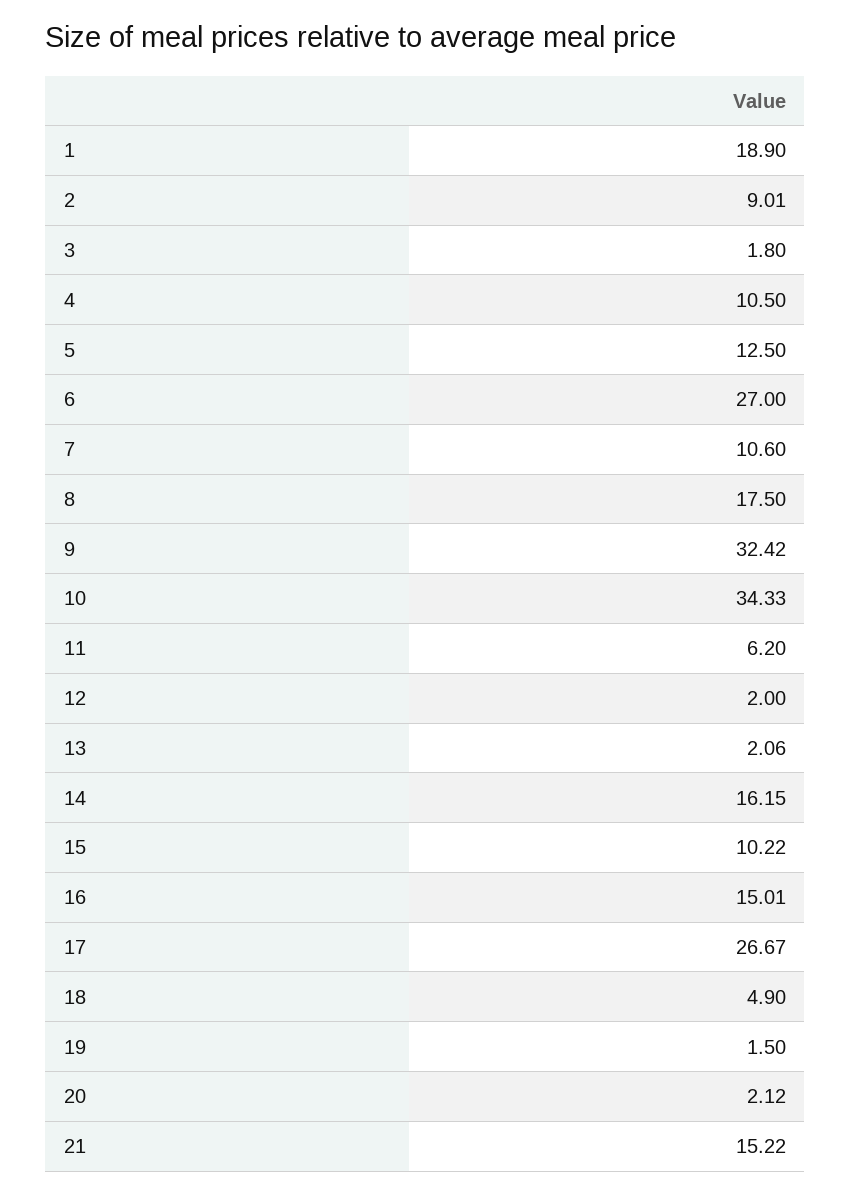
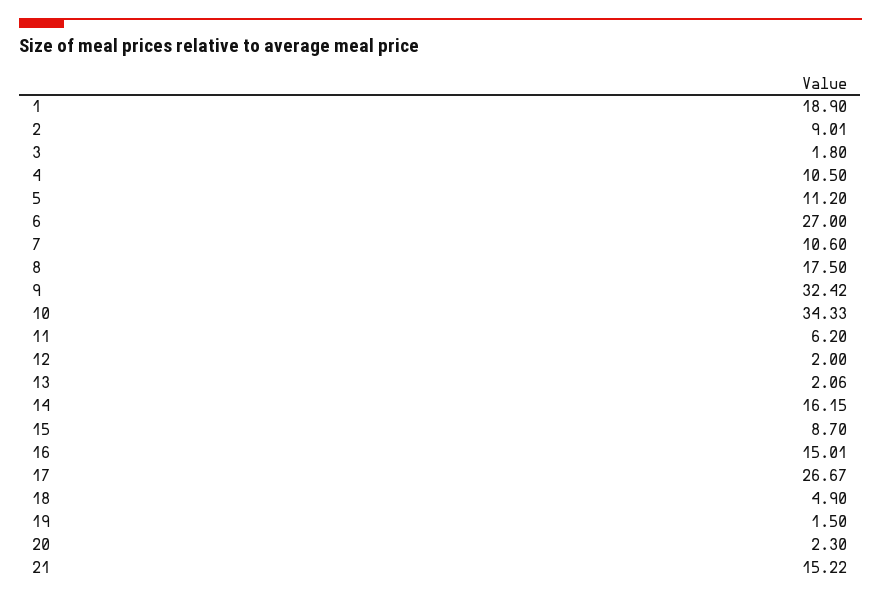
  {
    "1": 18.9,
    "2": 9.01,
    "3": 1.8,
    "4": 10.5,
-   "5": 12.5,
+   "5": 11.2,
    "6": 27,
    "7": 10.6,
    "8": 17.5,
    "9": 32.42,
    "10": 34.33,
    "11": 6.2,
    "12": 2,
    "13": 2.06,
    "14": 16.15,
-   "15": 10.22,
+   "15": 8.7,
    "16": 15.01,
    "17": 26.67,
    "18": 4.9,
    "19": 1.5,
-   "20": 2.12,
+   "20": 2.3,
    "21": 15.22
  }

